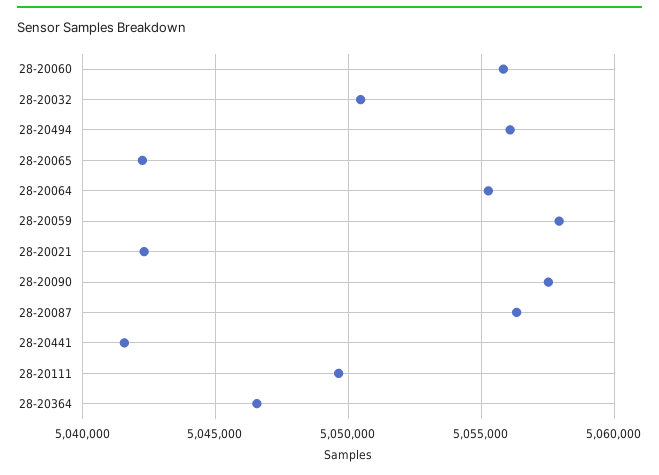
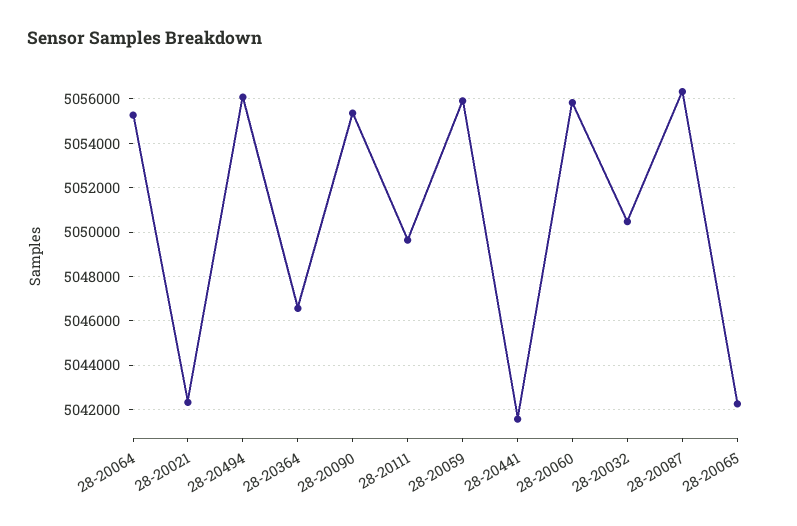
  {
    "28-20060": 5056000,
    "28-20032": 5050500,
    "28-20494": 5056000,
    "28-20065": 5042500,
    "28-20064": 5055500,
-   "28-20059": 5058000,
+   "28-20059": 5056000,
    "28-20021": 5042500,
-   "28-20090": 5057500,
+   "28-20090": 5055500,
    "28-20087": 5056500,
    "28-20441": 5041500,
    "28-20111": 5049500,
    "28-20364": 5046500
  }

